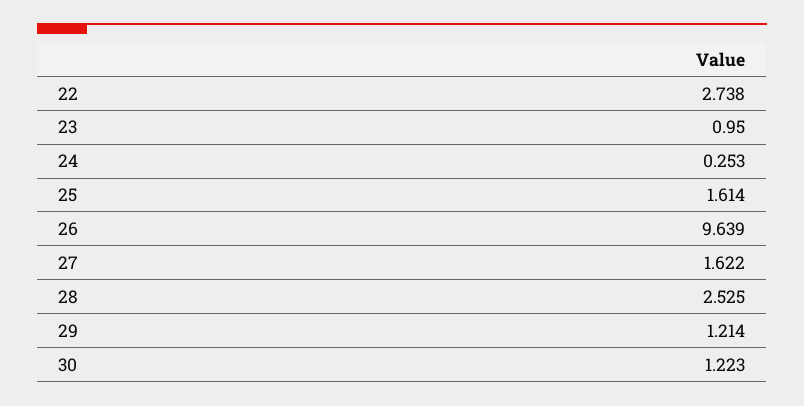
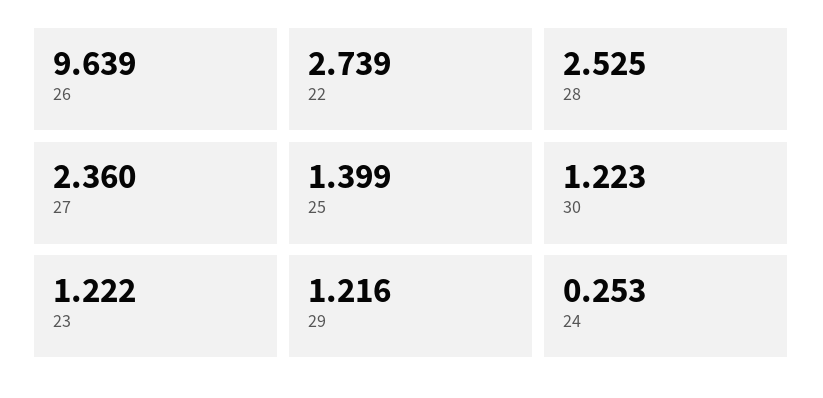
  {
-   "22": 2.738,
+   "22": 2.739,
-   "23": 0.95,
+   "23": 1.222,
    "24": 0.253,
-   "25": 1.614,
+   "25": 1.399,
    "26": 9.639,
-   "27": 1.622,
+   "27": 2.36,
    "28": 2.525,
-   "29": 1.214,
+   "29": 1.216,
    "30": 1.223
  }

